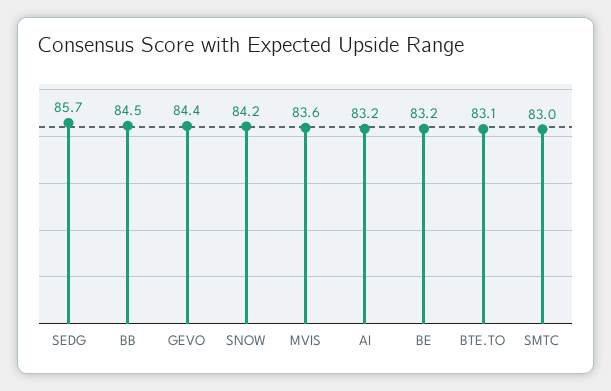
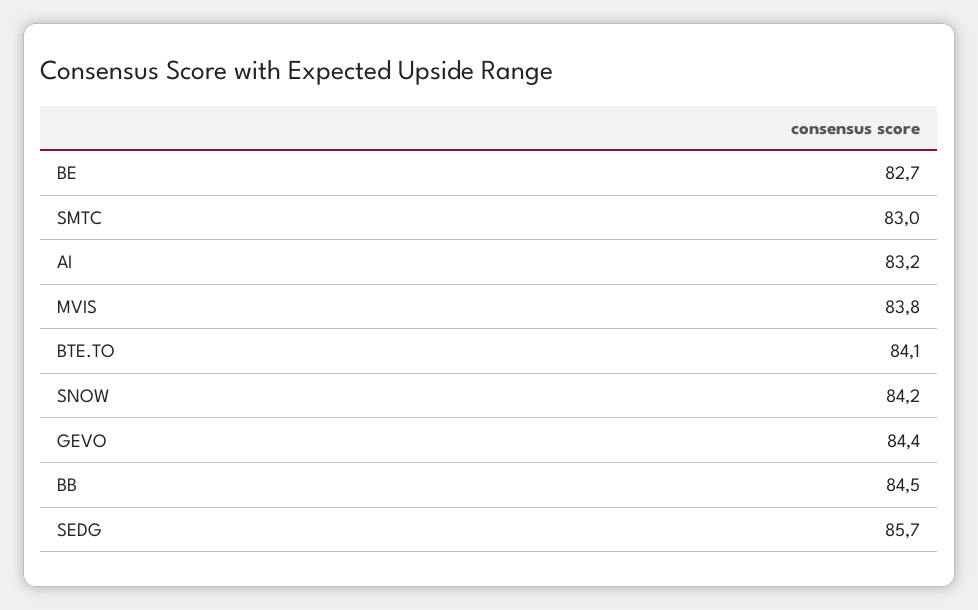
  {
    "SEDG": 85.7,
    "BB": 84.5,
    "GEVO": 84.4,
    "SNOW": 84.2,
-   "MVIS": 83.6,
+   "MVIS": 83.8,
    "AI": 83.2,
-   "BE": 83.2,
+   "BE": 82.7,
-   "BTE.TO": 83.1,
+   "BTE.TO": 84.1,
    "SMTC": 83
  }

